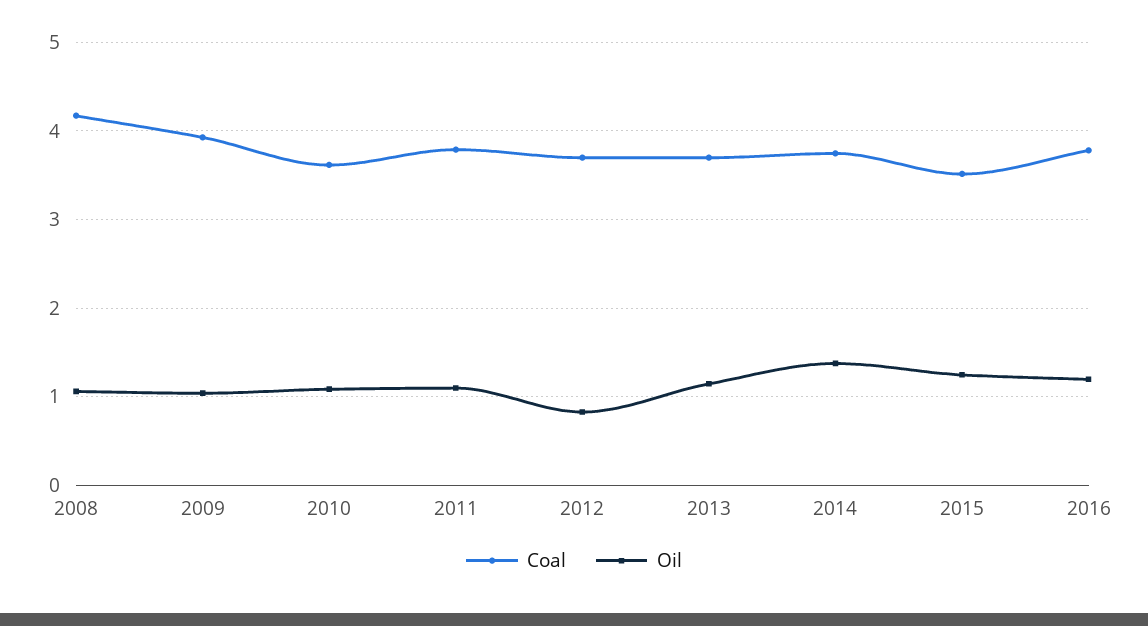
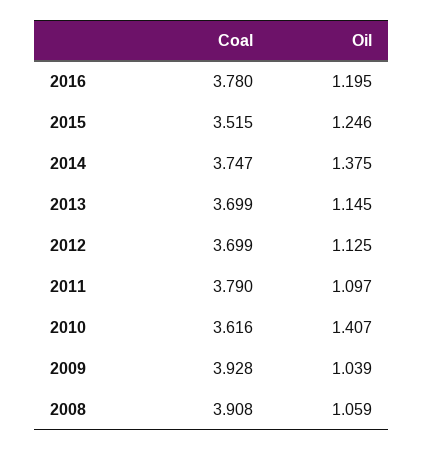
  {
    "Coal": {
-     "2008": 4.2,
+     "2008": 3.908,
      "2009": 3.928,
      "2010": 3.616,
      "2011": 3.79,
      "2012": 3.699,
      "2013": 3.699,
      "2014": 3.747,
      "2015": 3.515,
      "2016": 3.78
    },
    "Oil": {
      "2008": 1.059,
      "2009": 1.039,
-     "2010": 1.1,
+     "2010": 1.407,
      "2011": 1.097,
-     "2012": 0.8,
+     "2012": 1.125,
      "2013": 1.145,
      "2014": 1.375,
      "2015": 1.246,
      "2016": 1.195
    }
  }

